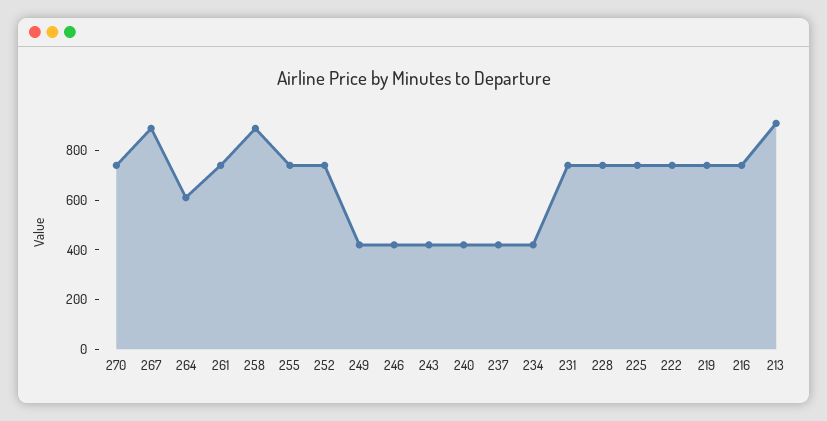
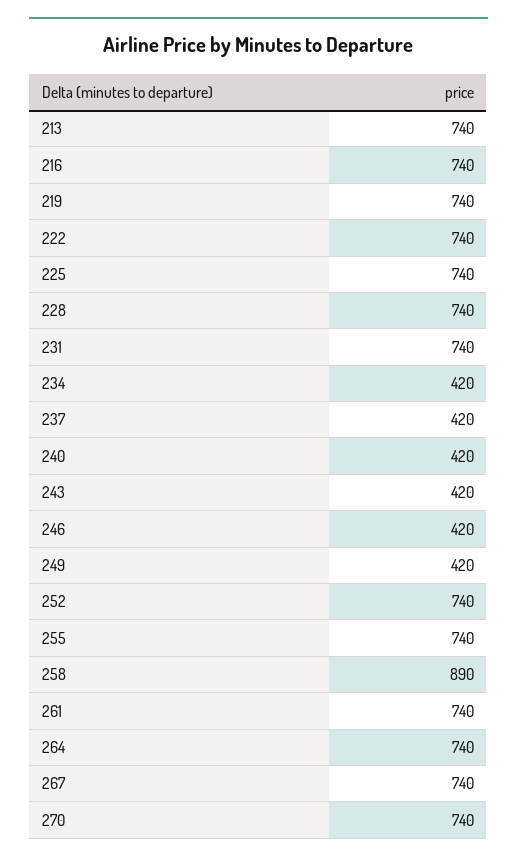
  {
    "270": 740,
-   "267": 900,
+   "267": 740,
-   "264": 600,
+   "264": 740,
    "261": 740,
    "258": 890,
    "255": 740,
    "252": 740,
    "249": 420,
    "246": 420,
    "243": 420,
    "240": 420,
    "237": 420,
    "234": 420,
    "231": 740,
    "228": 740,
    "225": 740,
    "222": 740,
    "219": 740,
    "216": 740,
-   "213": 900
+   "213": 740
  }

